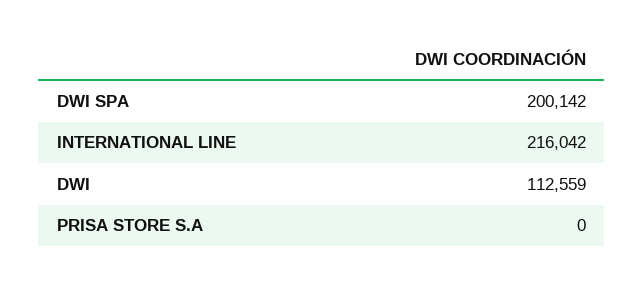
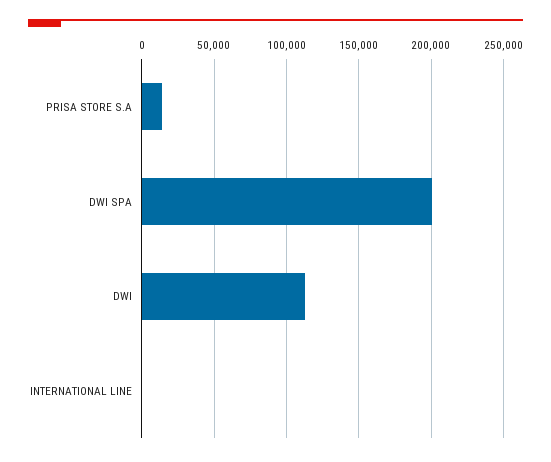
  {
    "DWI SPA": 200142,
-   "INTERNATIONAL LINE": 216042,
+   "INTERNATIONAL LINE": 0,
    "DWI": 112559,
-   "PRISA STORE S.A": 0
+   "PRISA STORE S.A": 15000
  }

